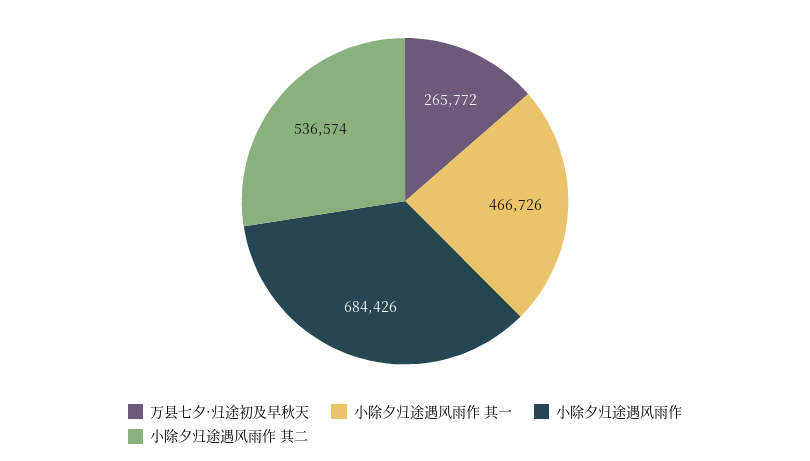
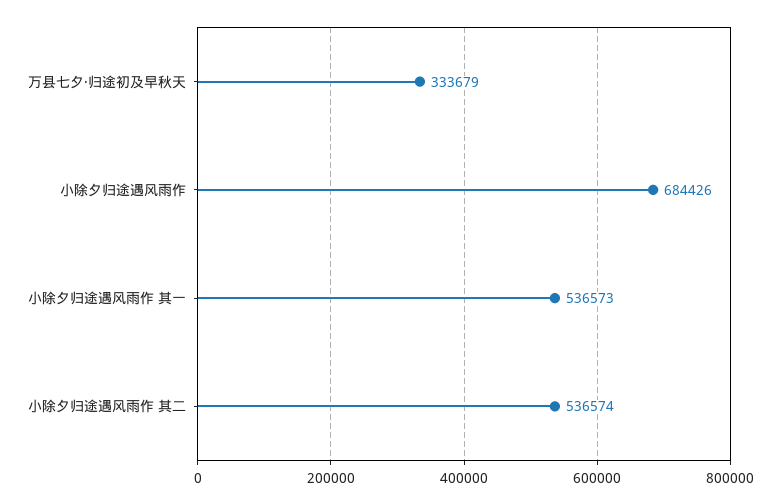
  {
-   "万县七夕·归途初及早秋天": 265772,
+   "万县七夕·归途初及早秋天": 333679,
-   "小除夕归途遇风雨作 其一": 466726,
+   "小除夕归途遇风雨作 其一": 536573,
    "小除夕归途遇风雨作": 684426,
    "小除夕归途遇风雨作 其二": 536574
  }

